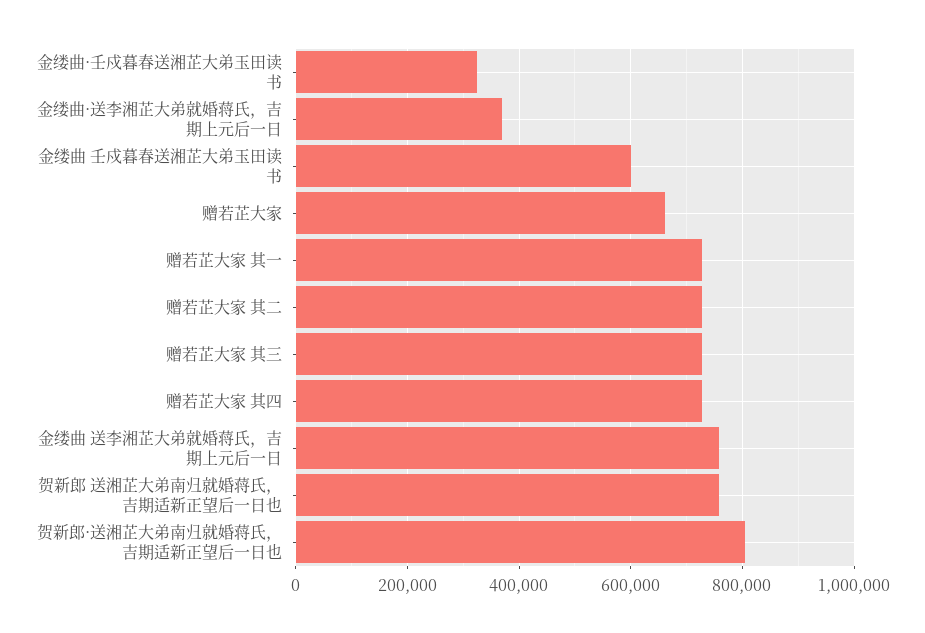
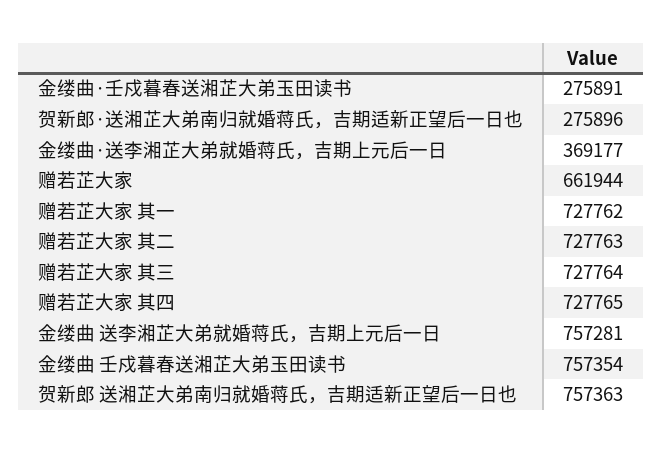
  {
-   "金缕曲·壬戍暮春送湘芷大弟玉田读书": 320000,
+   "金缕曲·壬戍暮春送湘芷大弟玉田读书": 275891,
    "金缕曲·送李湘芷大弟就婚蒋氏，吉期上元后一日": 369177,
-   "金缕曲 壬戍暮春送湘芷大弟玉田读书": 600000,
+   "金缕曲 壬戍暮春送湘芷大弟玉田读书": 757354,
    "赠若芷大家": 661944,
    "赠若芷大家 其一": 727762,
    "赠若芷大家 其二": 727763,
    "赠若芷大家 其三": 727764,
    "赠若芷大家 其四": 727765,
    "金缕曲 送李湘芷大弟就婚蒋氏，吉期上元后一日": 757281,
    "贺新郎 送湘芷大弟南归就婚蒋氏，吉期适新正望后一日也": 757363,
-   "贺新郎·送湘芷大弟南归就婚蒋氏，吉期适新正望后一日也": 800000
+   "贺新郎·送湘芷大弟南归就婚蒋氏，吉期适新正望后一日也": 275896
  }

